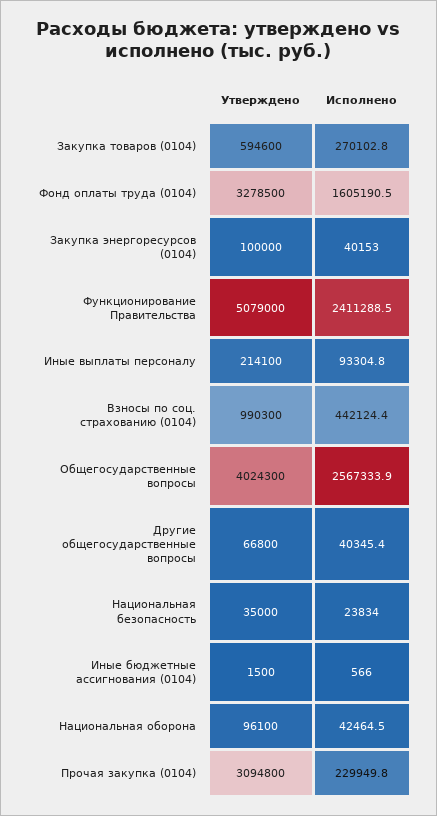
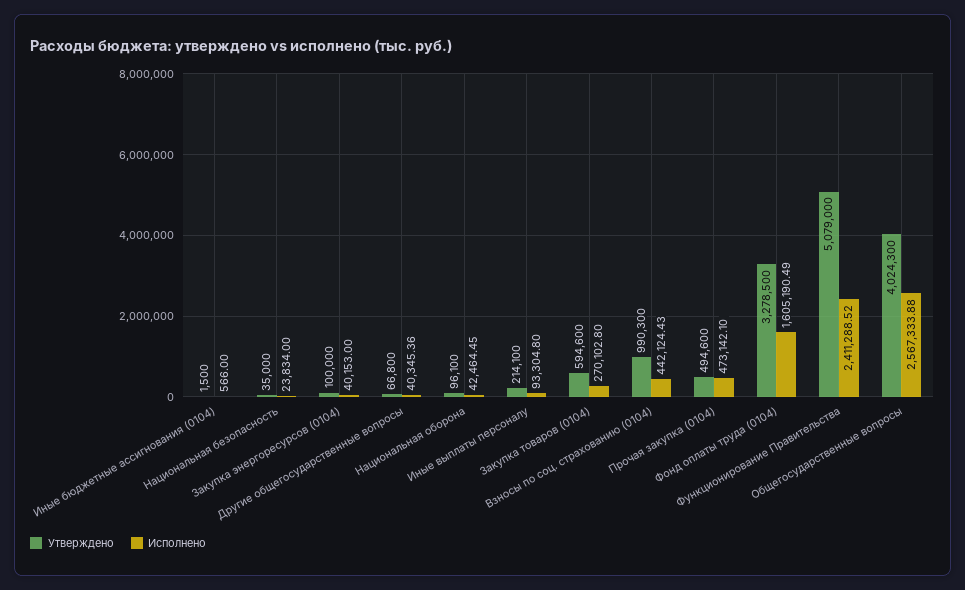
  {
    "Утверждено": {
      "Закупка товаров (0104)": 594600,
      "Фонд оплаты труда (0104)": 3278500,
      "Закупка энергоресурсов (0104)": 100000,
      "Функционирование Правительства": 5079000,
      "Иные выплаты персоналу": 214100,
      "Взносы по соц. страхованию (0104)": 990300,
      "Общегосударственные вопросы": 4024300,
      "Другие общегосударственные вопросы": 66800,
      "Национальная безопасность": 35000,
      "Иные бюджетные ассигнования (0104)": 1500,
      "Национальная оборона": 96100,
-     "Прочая закупка (0104)": 3094800
+     "Прочая закупка (0104)": 494600
    },
    "Исполнено": {
      "Закупка товаров (0104)": 270102.8,
      "Фонд оплаты труда (0104)": 1605190.49,
      "Закупка энергоресурсов (0104)": 40153,
      "Функционирование Правительства": 2411288.52,
      "Иные выплаты персоналу": 93304.8,
      "Взносы по соц. страхованию (0104)": 442124.43,
      "Общегосударственные вопросы": 2567333.88,
      "Другие общегосударственные вопросы": 40345.36,
      "Национальная безопасность": 23834,
      "Иные бюджетные ассигнования (0104)": 566,
      "Национальная оборона": 42464.45,
-     "Прочая закупка (0104)": 229949.8
+     "Прочая закупка (0104)": 473142.1
    }
  }

